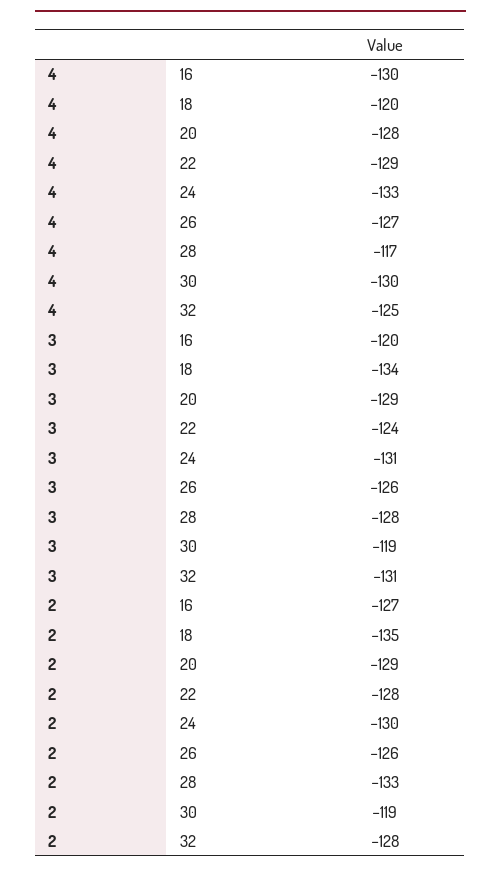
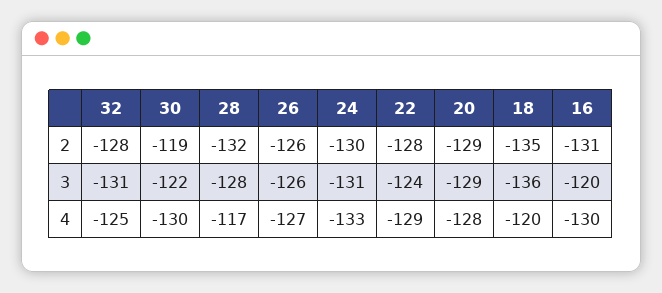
  {
    "4": {
      "16": -130,
      "18": -120,
      "20": -128,
      "22": -129,
      "24": -133,
      "26": -127,
      "28": -117,
      "30": -130,
      "32": -125
    },
    "3": {
      "16": -120,
-     "18": -134,
+     "18": -136,
      "20": -129,
      "22": -124,
      "24": -131,
      "26": -126,
      "28": -128,
-     "30": -119,
+     "30": -122,
      "32": -131
    },
    "2": {
-     "16": -127,
+     "16": -131,
      "18": -135,
      "20": -129,
      "22": -128,
      "24": -130,
      "26": -126,
-     "28": -133,
+     "28": -132,
      "30": -119,
      "32": -128
    }
  }

